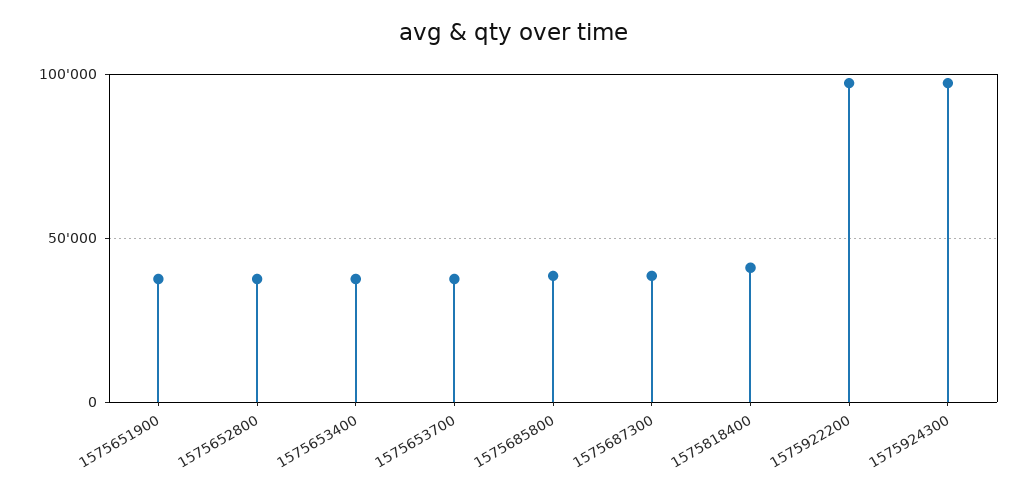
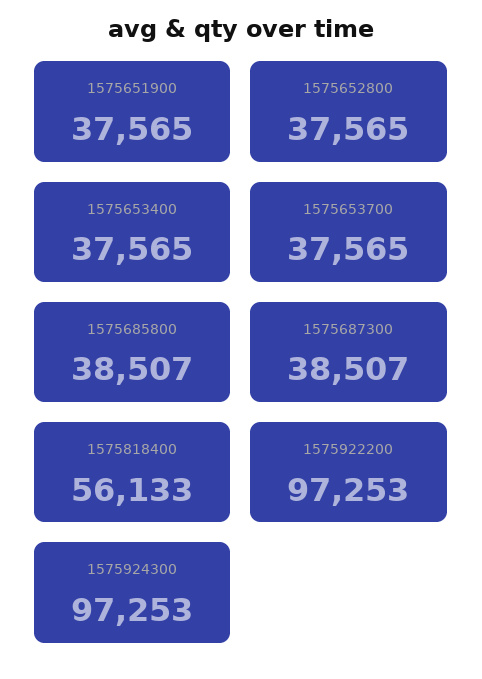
  {
    "1575651900": 37565,
    "1575652800": 37565,
    "1575653400": 37565,
    "1575653700": 37565,
    "1575685800": 38507,
    "1575687300": 38507,
-   "1575818400": 40000,
+   "1575818400": 56133,
    "1575922200": 97253,
    "1575924300": 97253
  }

